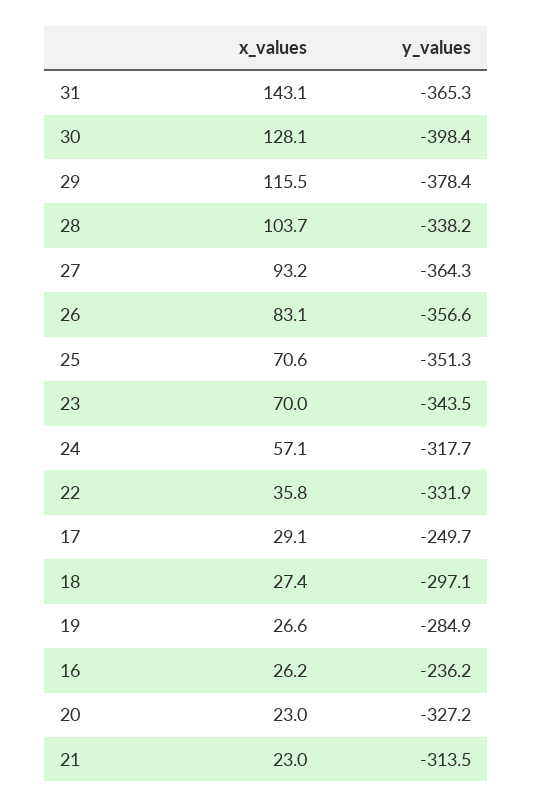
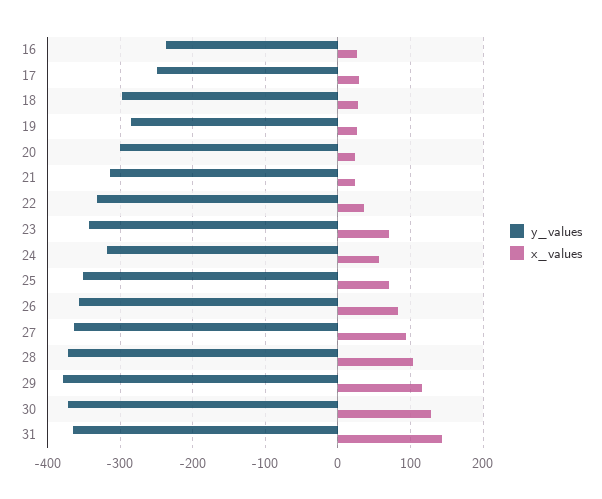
  {
    "x_values": {
      "31": 143.1,
      "30": 128.1,
      "29": 115.5,
      "28": 103.7,
      "27": 93.2,
      "26": 83.1,
      "25": 70.6,
      "23": 70,
      "24": 57.1,
      "22": 35.8,
      "17": 29.1,
      "18": 27.4,
      "19": 26.6,
      "16": 26.2,
      "20": 23,
      "21": 23
    },
    "y_values": {
      "31": -365.3,
-     "30": -398.4,
+     "30": -370,
      "29": -378.4,
-     "28": -338.2,
+     "28": -370,
      "27": -364.3,
      "26": -356.6,
      "25": -351.3,
      "23": -343.5,
      "24": -317.7,
      "22": -331.9,
      "17": -249.7,
      "18": -297.1,
      "19": -284.9,
      "16": -236.2,
-     "20": -327.2,
+     "20": -300,
      "21": -313.5
    }
  }

